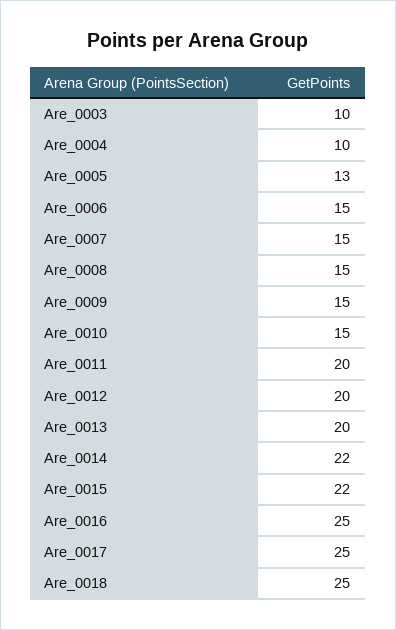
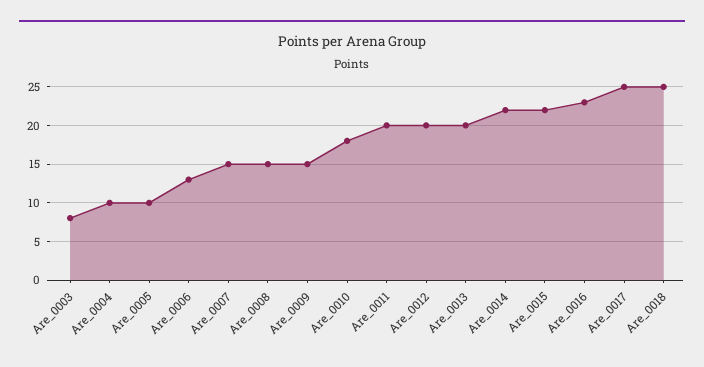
  {
-   "Are_0003": 10,
+   "Are_0003": 8,
    "Are_0004": 10,
-   "Are_0005": 13,
+   "Are_0005": 10,
-   "Are_0006": 15,
+   "Are_0006": 13,
    "Are_0007": 15,
    "Are_0008": 15,
    "Are_0009": 15,
-   "Are_0010": 15,
+   "Are_0010": 18,
    "Are_0011": 20,
    "Are_0012": 20,
    "Are_0013": 20,
    "Are_0014": 22,
    "Are_0015": 22,
-   "Are_0016": 25,
+   "Are_0016": 23,
    "Are_0017": 25,
    "Are_0018": 25
  }

